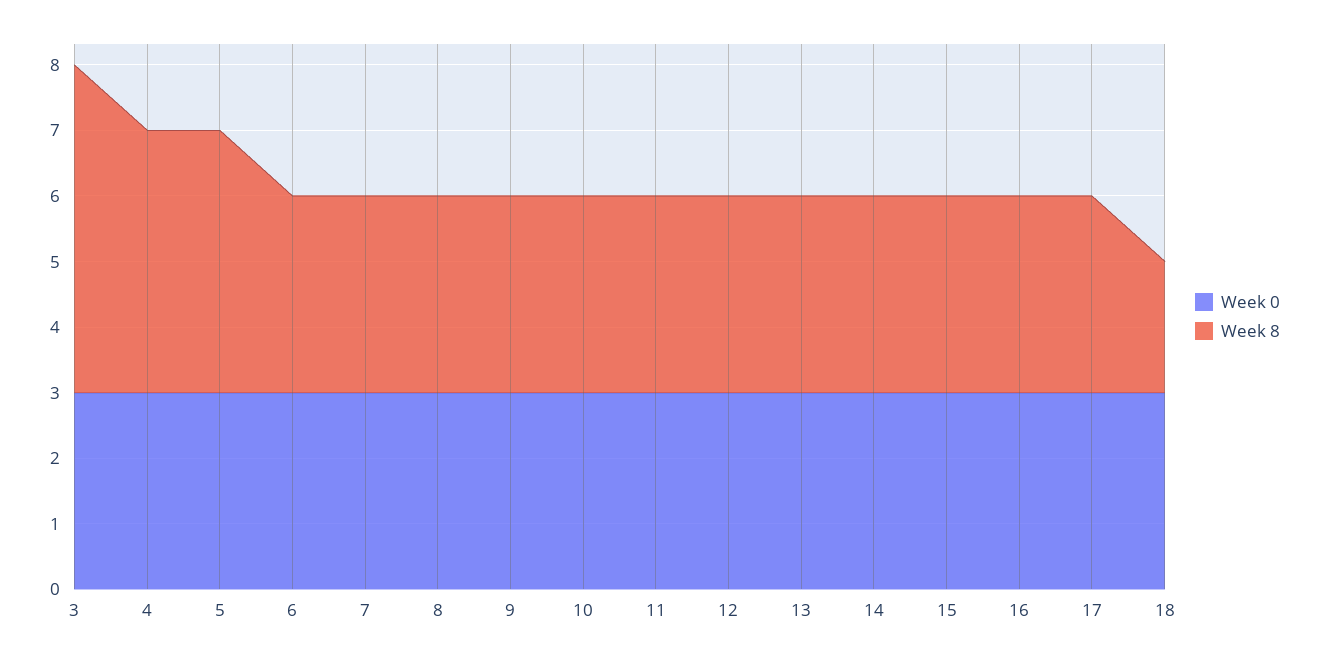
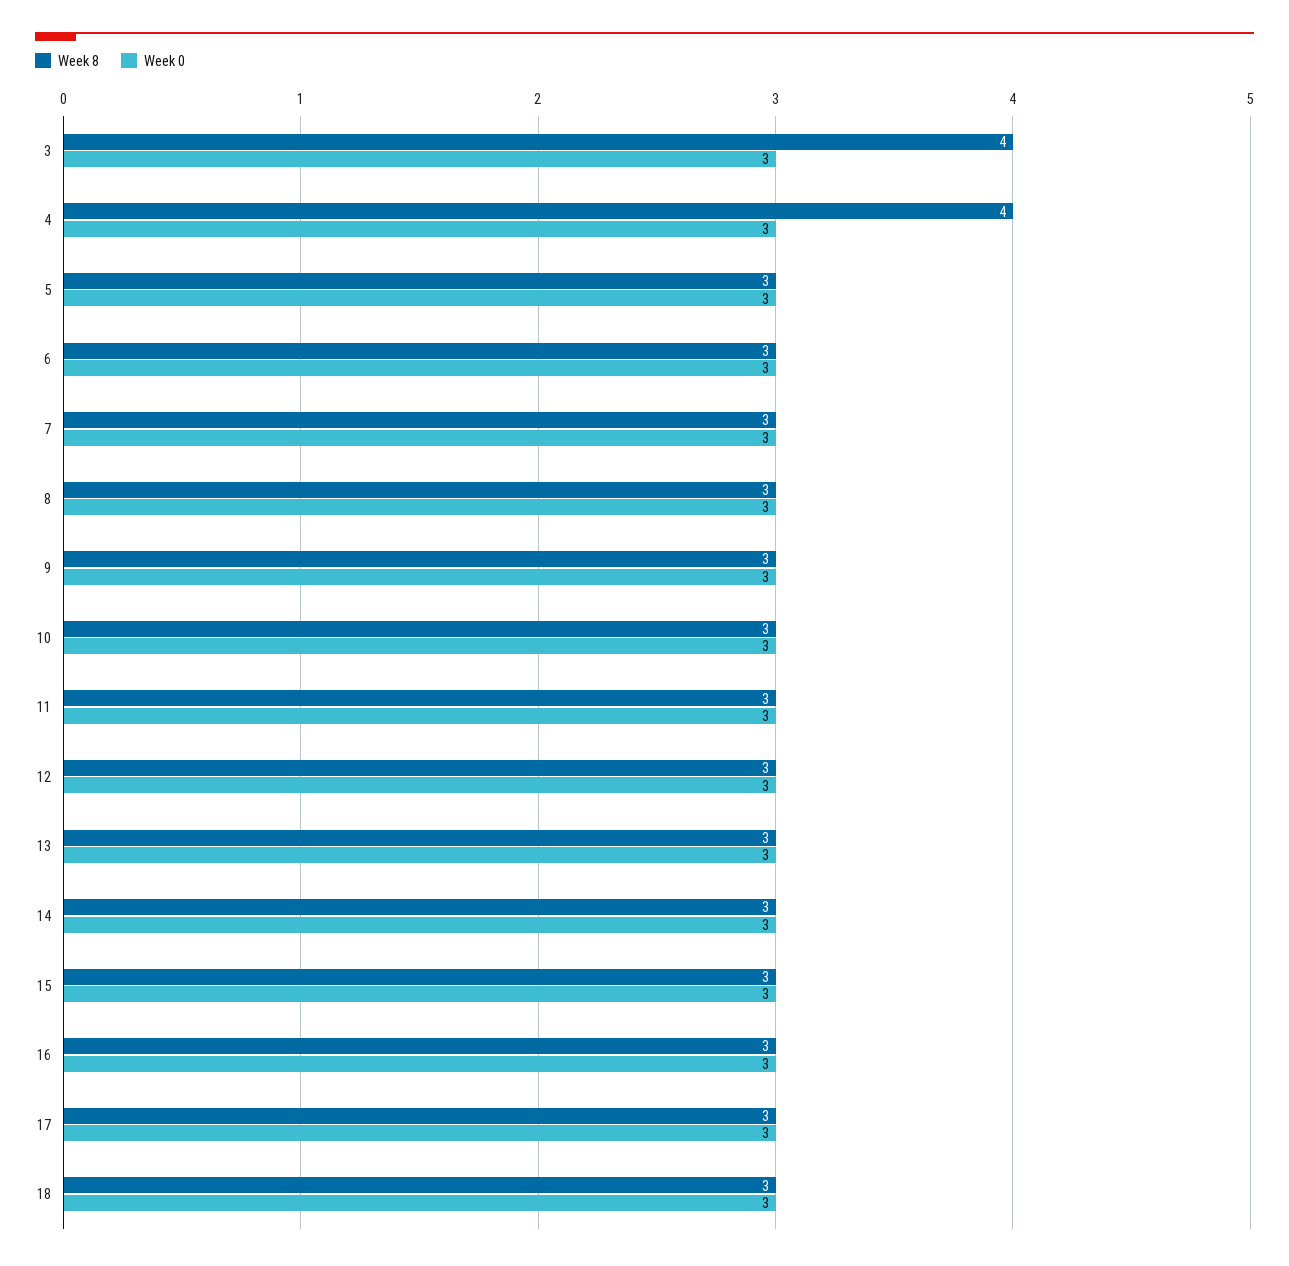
  {
    "Week 0": {
      "3": 3,
      "4": 3,
      "5": 3,
      "6": 3,
      "7": 3,
      "8": 3,
      "9": 3,
      "10": 3,
      "11": 3,
      "12": 3,
      "13": 3,
      "14": 3,
      "15": 3,
      "16": 3,
      "17": 3,
      "18": 3
    },
    "Week 8": {
-     "3": 5,
+     "3": 4,
      "4": 4,
-     "5": 4,
+     "5": 3,
      "6": 3,
      "7": 3,
      "8": 3,
      "9": 3,
      "10": 3,
      "11": 3,
      "12": 3,
      "13": 3,
      "14": 3,
      "15": 3,
      "16": 3,
      "17": 3,
-     "18": 2
+     "18": 3
    }
  }

